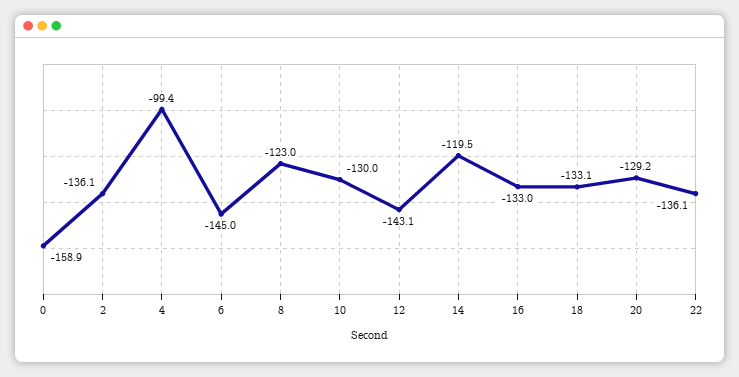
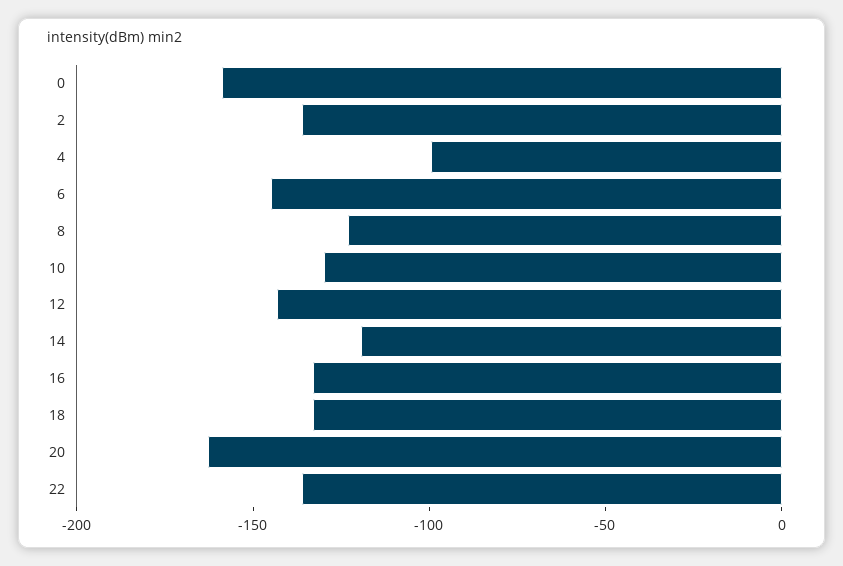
  {
    "0": -158.9,
    "2": -136.1,
    "4": -99.4,
    "6": -145,
    "8": -123,
    "10": -130,
    "12": -143.1,
    "14": -119.5,
    "16": -133,
    "18": -133.1,
-   "20": -129.2,
+   "20": -160,
    "22": -136.1
  }

